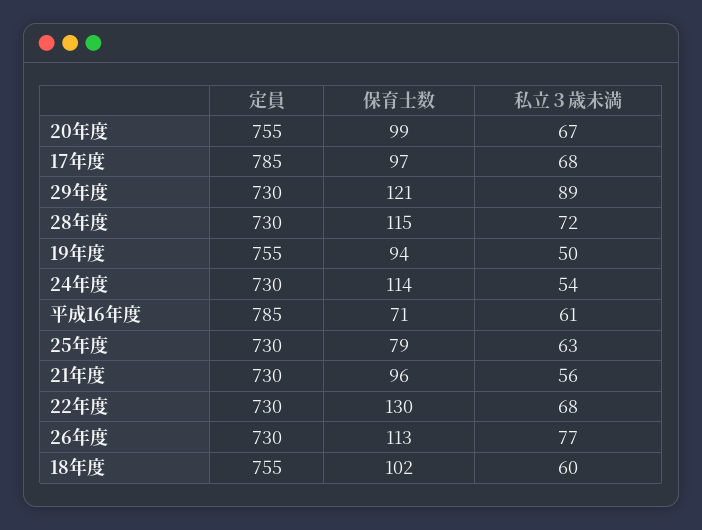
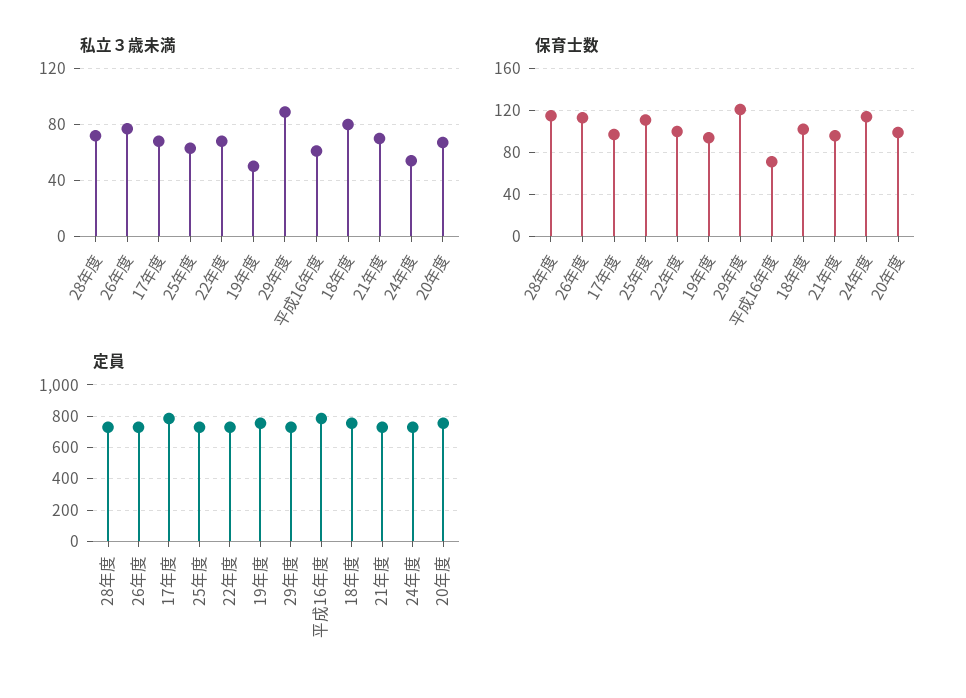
  {
    "定員": {
      "20年度": 755,
      "17年度": 785,
      "29年度": 730,
      "28年度": 730,
      "19年度": 755,
      "24年度": 730,
      "平成16年度": 785,
      "25年度": 730,
      "21年度": 730,
      "22年度": 730,
      "26年度": 730,
      "18年度": 755
    },
    "保育士数": {
      "20年度": 99,
      "17年度": 97,
      "29年度": 121,
      "28年度": 115,
      "19年度": 94,
      "24年度": 114,
      "平成16年度": 71,
-     "25年度": 79,
+     "25年度": 110,
      "21年度": 96,
-     "22年度": 130,
+     "22年度": 100,
      "26年度": 113,
      "18年度": 102
    },
    "私立３歳未満": {
      "20年度": 67,
      "17年度": 68,
      "29年度": 89,
      "28年度": 72,
      "19年度": 50,
      "24年度": 54,
      "平成16年度": 61,
      "25年度": 63,
-     "21年度": 56,
+     "21年度": 70,
      "22年度": 68,
      "26年度": 77,
-     "18年度": 60
+     "18年度": 80
    }
  }

